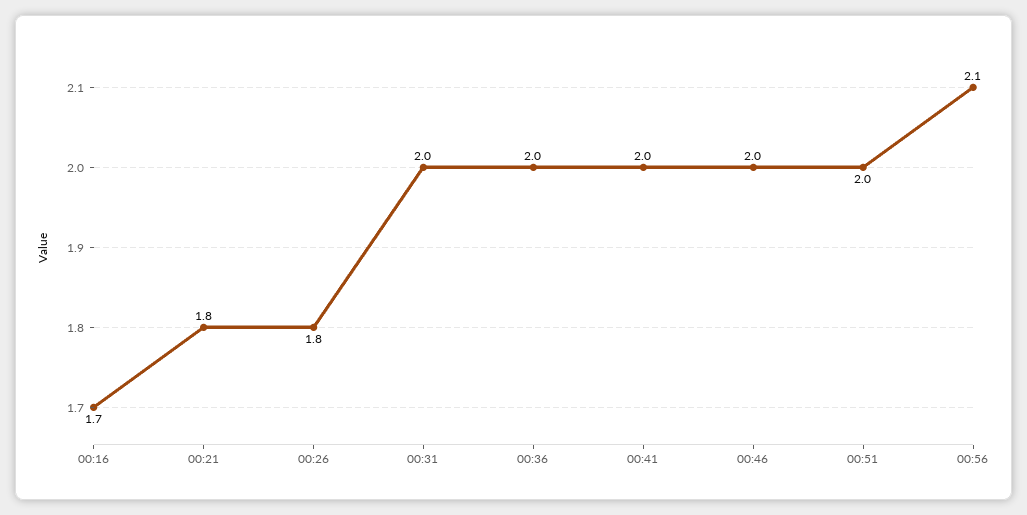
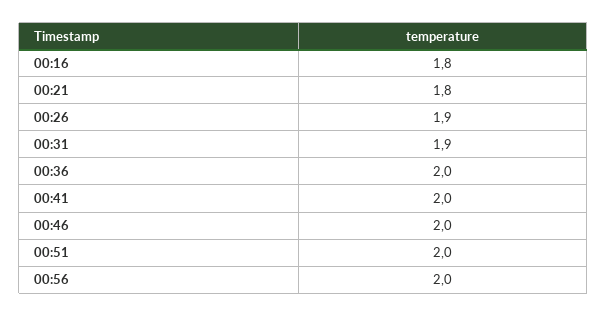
  {
-   "00:16": 1.7,
+   "00:16": 1.8,
    "00:21": 1.8,
-   "00:26": 1.8,
+   "00:26": 1.9,
-   "00:31": 2,
+   "00:31": 1.9,
    "00:36": 2,
    "00:41": 2,
    "00:46": 2,
    "00:51": 2,
-   "00:56": 2.1
+   "00:56": 2
  }

